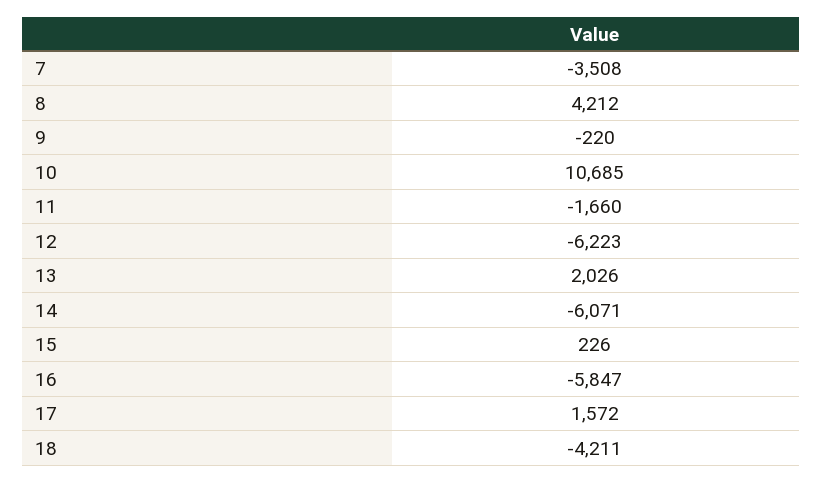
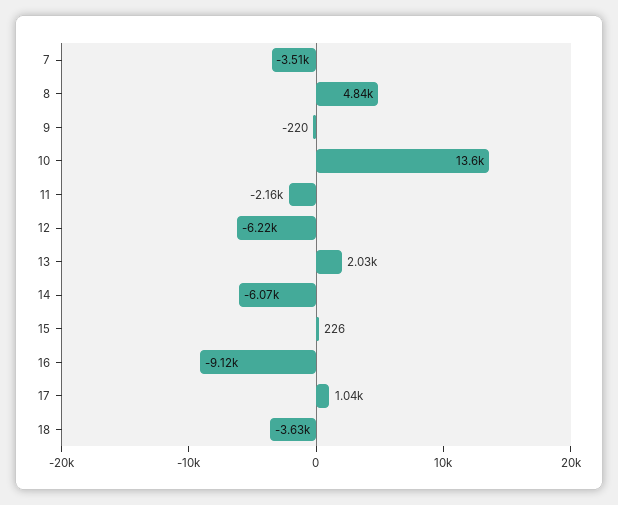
  {
    "7": -3508,
-   "8": 4212,
+   "8": 4840,
    "9": -220,
-   "10": 10685,
+   "10": 13600,
-   "11": -1660,
+   "11": -2160,
    "12": -6223,
    "13": 2026,
    "14": -6071,
    "15": 226,
-   "16": -5847,
+   "16": -9120,
-   "17": 1572,
+   "17": 1040,
-   "18": -4211
+   "18": -3630
  }

